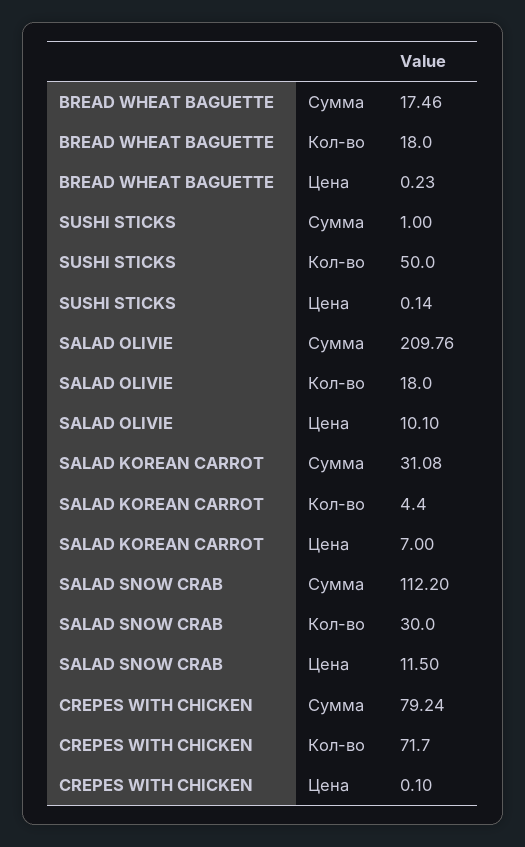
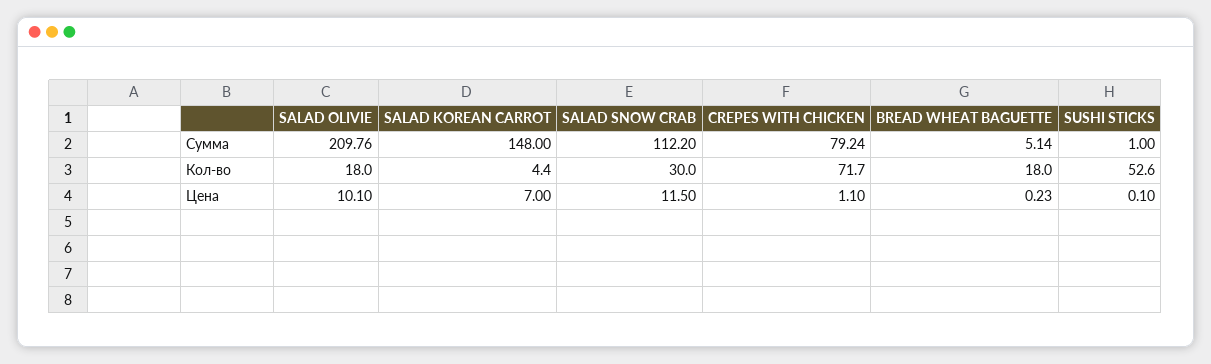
  {
    "BREAD WHEAT BAGUETTE": {
-     "Сумма": 17.46,
+     "Сумма": 5.14,
      "Кол-во": 18,
      "Цена": 0.23
    },
    "SUSHI STICKS": {
      "Сумма": 1,
-     "Кол-во": 50,
+     "Кол-во": 52.6,
-     "Цена": 0.14
+     "Цена": 0.1
    },
    "SALAD OLIVIE": {
      "Сумма": 209.76,
      "Кол-во": 18,
      "Цена": 10.1
    },
    "SALAD KOREAN CARROT": {
-     "Сумма": 31.08,
+     "Сумма": 148,
      "Кол-во": 4.4,
      "Цена": 7
    },
    "SALAD SNOW CRAB": {
      "Сумма": 112.2,
      "Кол-во": 30,
      "Цена": 11.5
    },
    "CREPES WITH CHICKEN": {
      "Сумма": 79.24,
      "Кол-во": 71.7,
-     "Цена": 0.1
+     "Цена": 1.1
    }
  }

